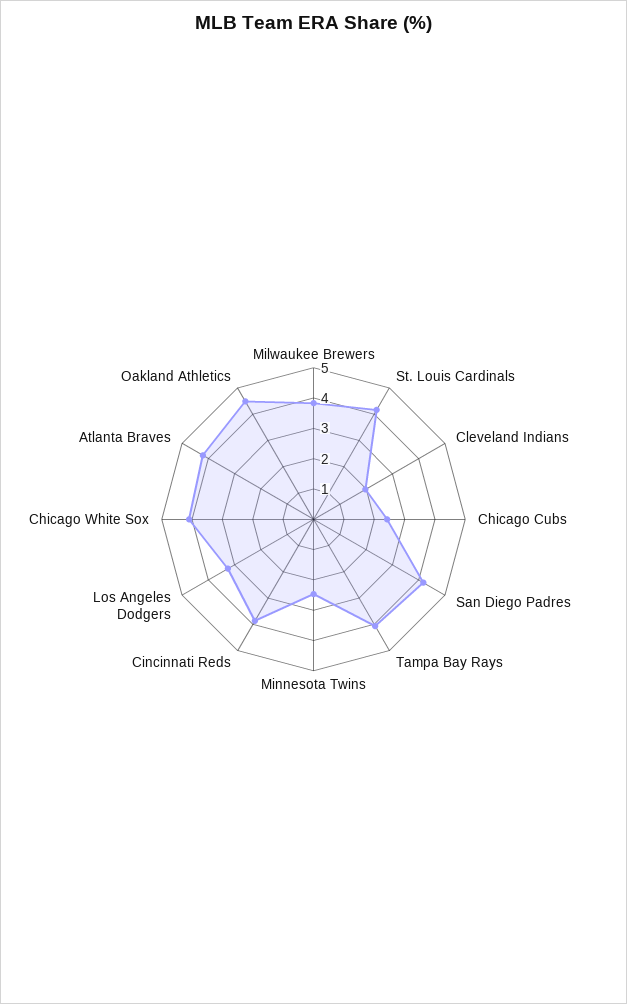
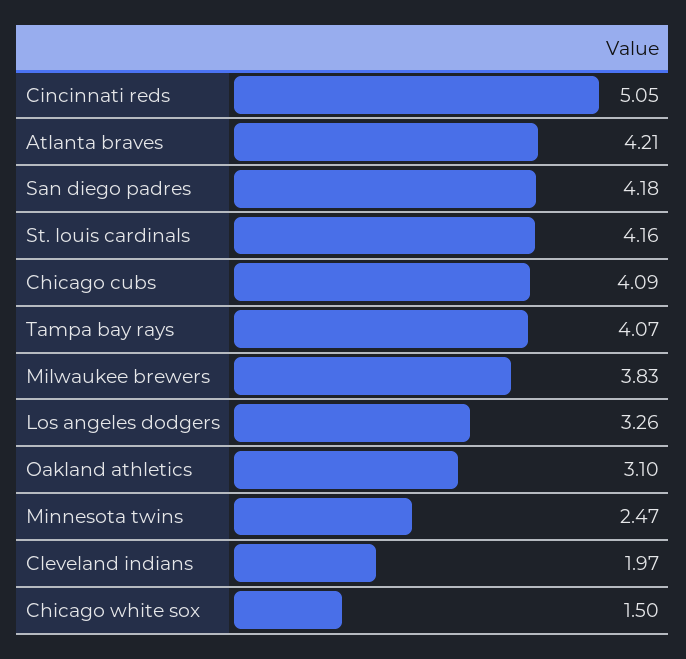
  {
    "Milwaukee Brewers": 3.83,
    "St. Louis Cardinals": 4.16,
    "Cleveland Indians": 1.97,
-   "Chicago Cubs": 2.5,
+   "Chicago Cubs": 4.09,
    "San Diego Padres": 4.18,
    "Tampa Bay Rays": 4.07,
    "Minnesota Twins": 2.47,
-   "Cincinnati Reds": 4,
+   "Cincinnati Reds": 5.05,
    "Los Angeles Dodgers": 3.26,
-   "Chicago White Sox": 4,
+   "Chicago White Sox": 1.5,
    "Atlanta Braves": 4.21,
-   "Oakland Athletics": 4.5
+   "Oakland Athletics": 3.1
  }

